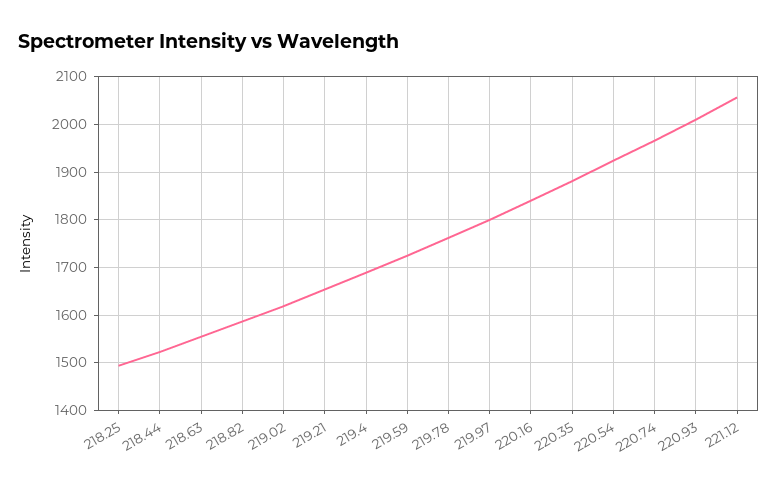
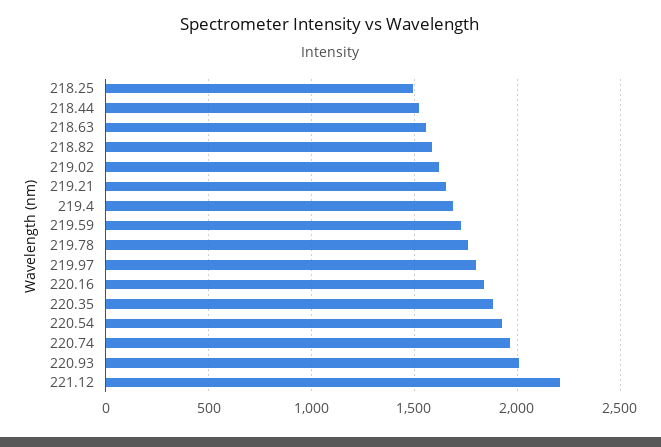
  {
    "218.25": 1500,
    "218.44": 1520,
    "218.63": 1560,
    "218.82": 1580,
    "219.02": 1620,
    "219.21": 1660,
    "219.4": 1680,
    "219.59": 1720,
    "219.78": 1760,
    "219.97": 1800,
    "220.16": 1840,
    "220.35": 1880,
    "220.54": 1920,
    "220.74": 1960,
    "220.93": 2020,
-   "221.12": 2060
+   "221.12": 2200
  }

